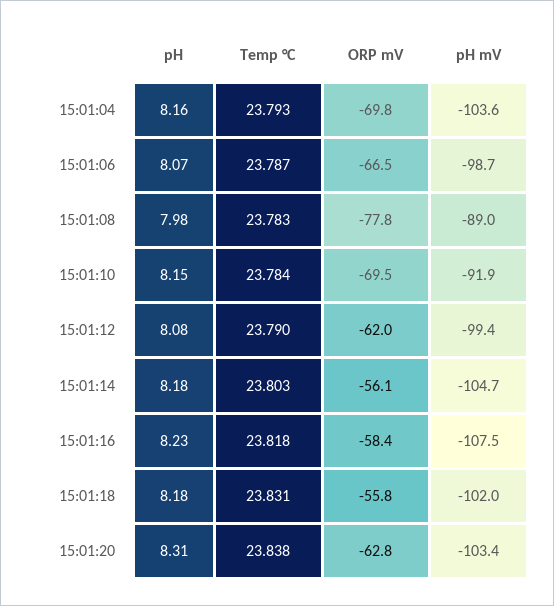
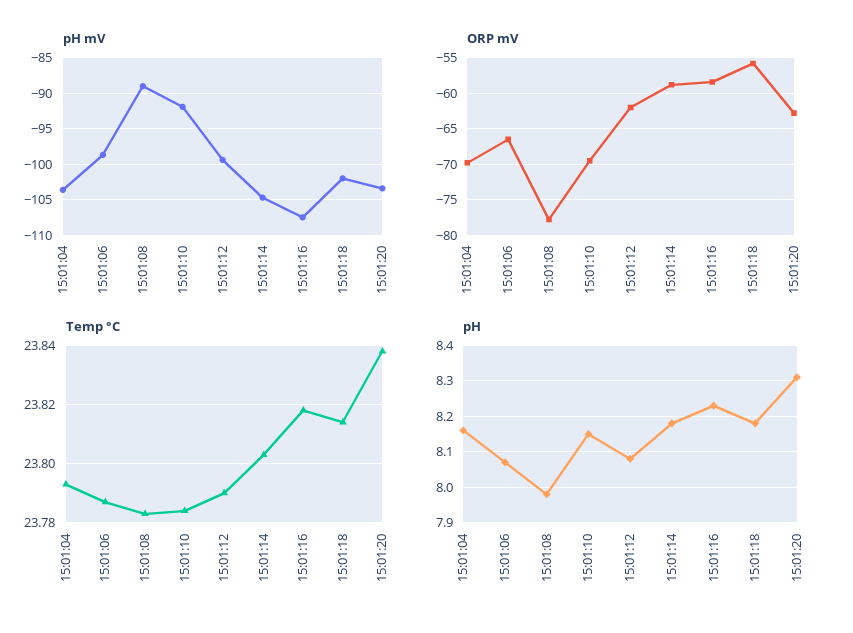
  {
    "pH": {
      "15:01:04": 8.16,
      "15:01:06": 8.07,
      "15:01:08": 7.98,
      "15:01:10": 8.15,
      "15:01:12": 8.08,
      "15:01:14": 8.18,
      "15:01:16": 8.23,
      "15:01:18": 8.18,
      "15:01:20": 8.31
    },
    "Temp °C": {
      "15:01:04": 23.793,
      "15:01:06": 23.787,
      "15:01:08": 23.783,
      "15:01:10": 23.784,
      "15:01:12": 23.79,
      "15:01:14": 23.803,
      "15:01:16": 23.818,
-     "15:01:18": 23.831,
+     "15:01:18": 23.815,
      "15:01:20": 23.838
    },
    "ORP mV": {
      "15:01:04": -69.8,
      "15:01:06": -66.5,
      "15:01:08": -77.8,
      "15:01:10": -69.5,
      "15:01:12": -62,
-     "15:01:14": -56.1,
+     "15:01:14": -59,
      "15:01:16": -58.4,
      "15:01:18": -55.8,
      "15:01:20": -62.8
    },
    "pH mV": {
      "15:01:04": -103.6,
      "15:01:06": -98.7,
      "15:01:08": -89,
      "15:01:10": -91.9,
      "15:01:12": -99.4,
      "15:01:14": -104.7,
      "15:01:16": -107.5,
      "15:01:18": -102,
      "15:01:20": -103.4
    }
  }

